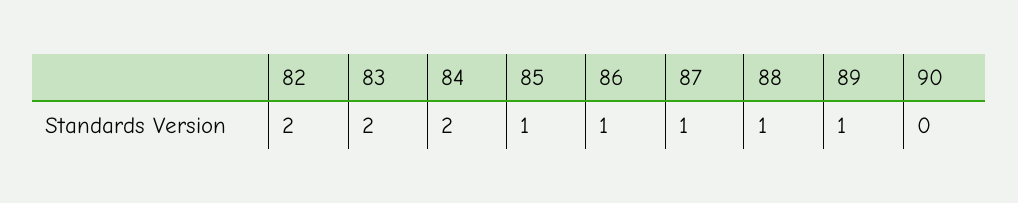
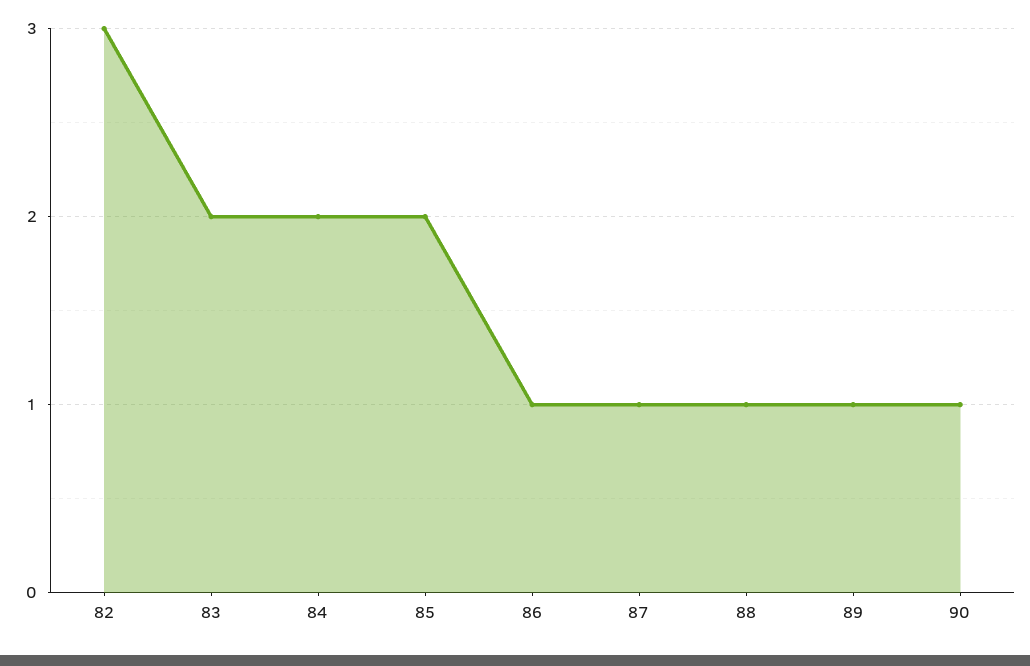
  {
-   "82": 2,
+   "82": 3,
    "83": 2,
    "84": 2,
-   "85": 1,
+   "85": 2,
    "86": 1,
    "87": 1,
    "88": 1,
    "89": 1,
-   "90": 0
+   "90": 1
  }

